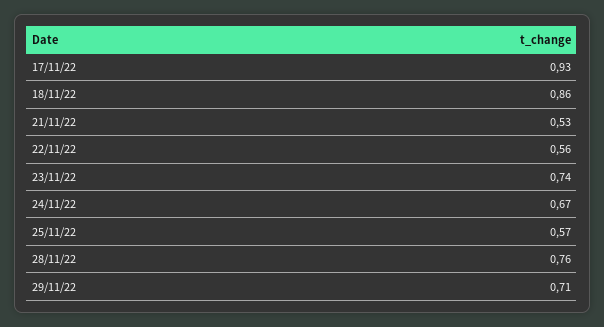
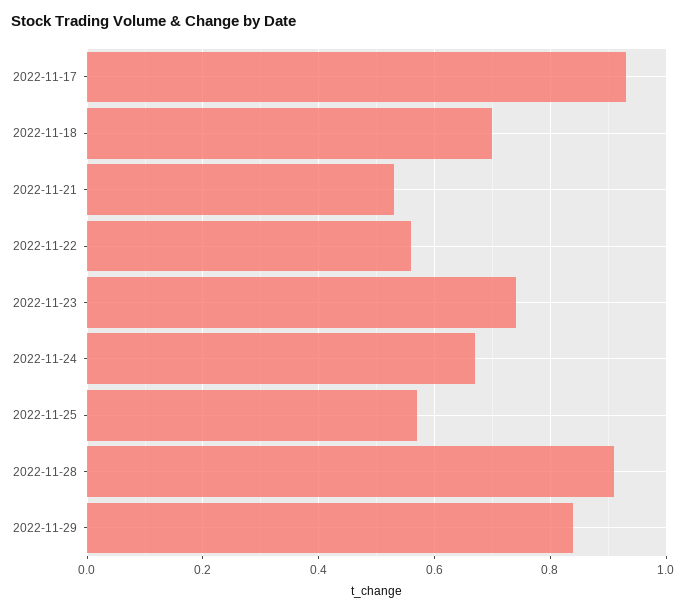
  {
    "17/11/22": 0.93,
-   "18/11/22": 0.86,
+   "18/11/22": 0.7,
    "21/11/22": 0.53,
    "22/11/22": 0.56,
    "23/11/22": 0.74,
    "24/11/22": 0.67,
    "25/11/22": 0.57,
-   "28/11/22": 0.76,
+   "28/11/22": 0.9,
-   "29/11/22": 0.71
+   "29/11/22": 0.85
  }

